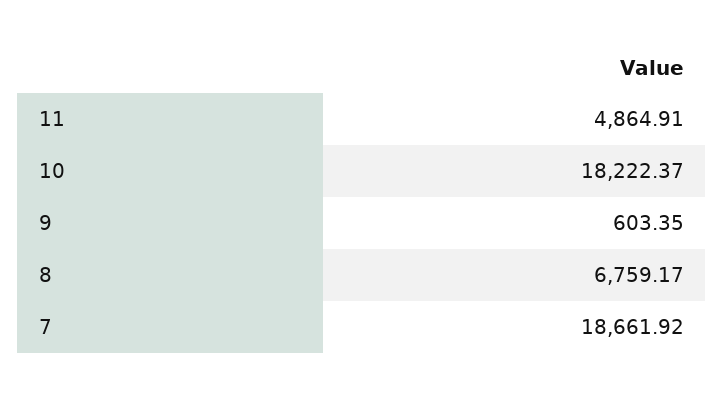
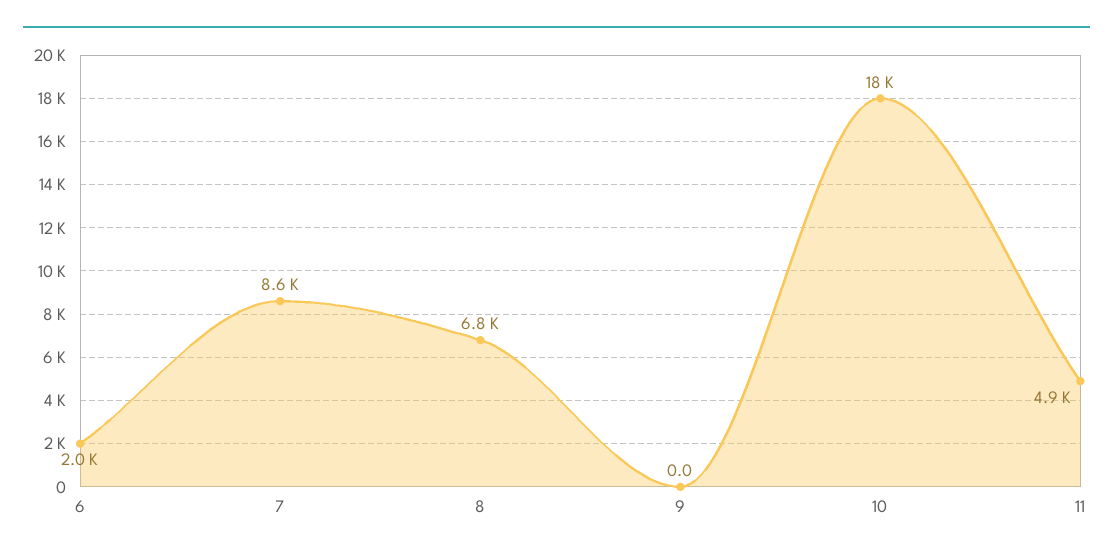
  {
    "11": 4864.91,
    "10": 18222.37,
-   "9": 603.35,
+   "9": 0,
    "8": 6759.17,
-   "7": 18661.92
+   "7": 8600,
+   "6": 2000
  }

